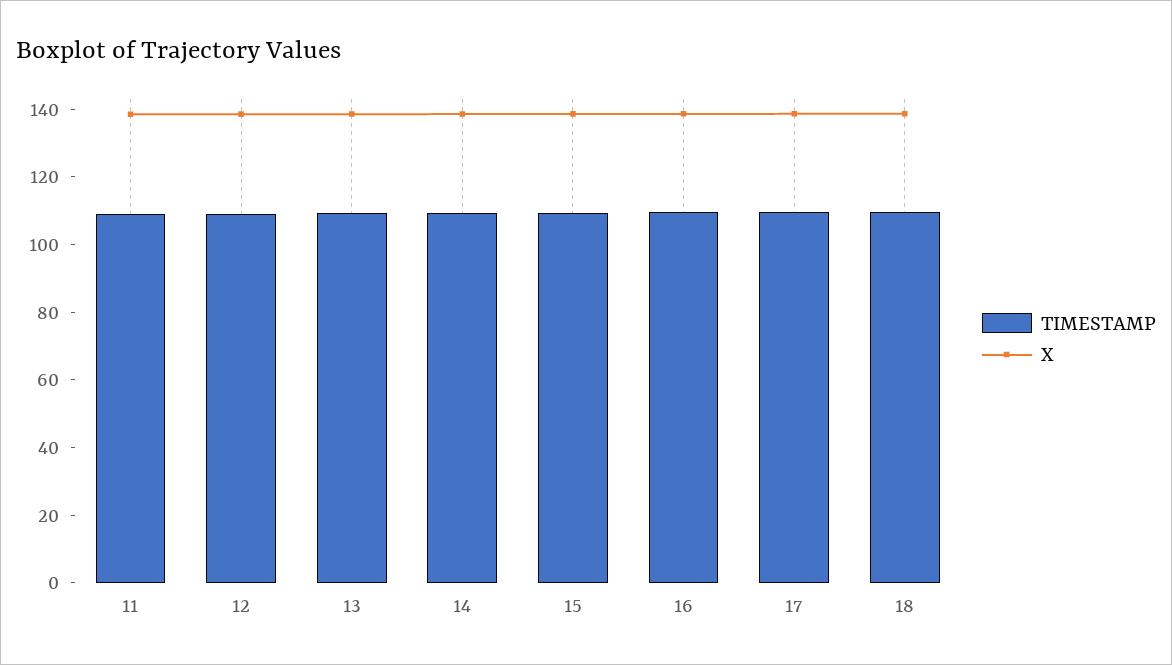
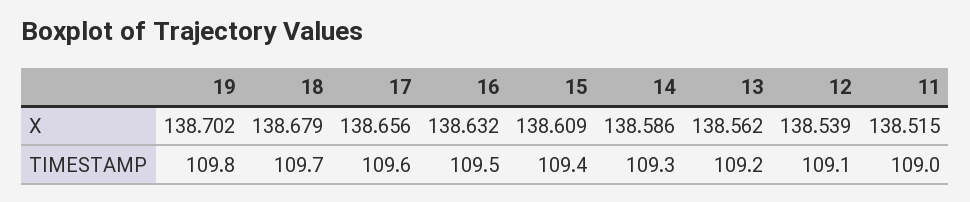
  {
    "TIMESTAMP": {
      "11": 109,
      "12": 109.1,
      "13": 109.2,
      "14": 109.3,
      "15": 109.4,
      "16": 109.5,
      "17": 109.6,
-     "18": 109.7
+     "18": 109.7,
+     "19": 109.8
    },
    "X": {
      "11": 138.515,
      "12": 138.539,
      "13": 138.562,
      "14": 138.586,
      "15": 138.609,
      "16": 138.632,
      "17": 138.656,
-     "18": 138.679
+     "18": 138.679,
+     "19": 138.702
    }
  }

